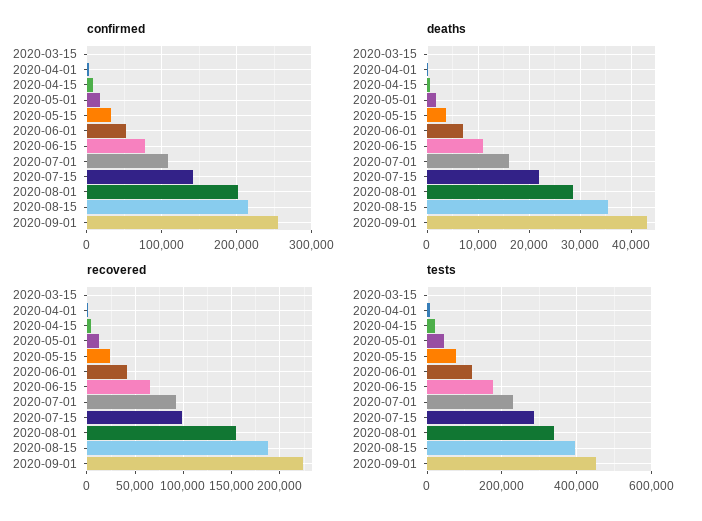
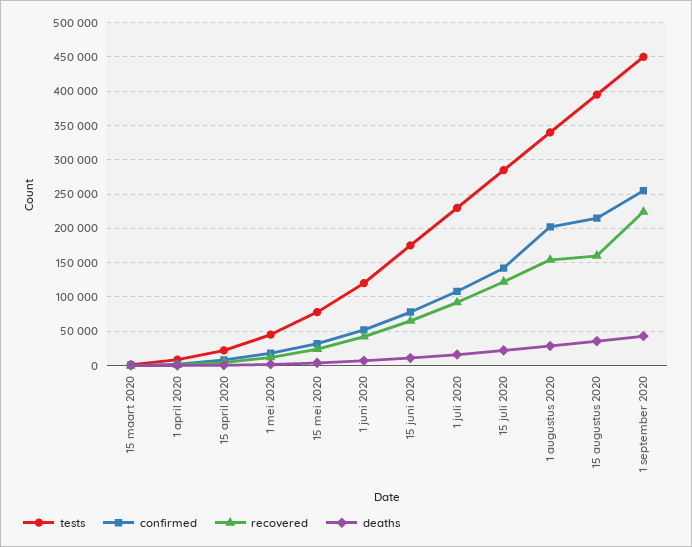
  {
    "confirmed": {
      "2020-03-15": 0,
      "2020-04-01": 0,
      "2020-04-15": 10000,
      "2020-05-01": 20000,
      "2020-05-15": 30000,
      "2020-06-01": 50000,
      "2020-06-15": 80000,
      "2020-07-01": 110000,
      "2020-07-15": 140000,
      "2020-08-01": 200000,
      "2020-08-15": 220000,
      "2020-09-01": 260000
    },
    "deaths": {
      "2020-03-15": 0,
      "2020-04-01": 0,
      "2020-04-15": 0,
      "2020-05-01": 2000,
      "2020-05-15": 4000,
      "2020-06-01": 8000,
      "2020-06-15": 12000,
      "2020-07-01": 16000,
      "2020-07-15": 22000,
      "2020-08-01": 28000,
      "2020-08-15": 36000,
      "2020-09-01": 44000
    },
    "recovered": {
      "2020-03-15": 0,
      "2020-04-01": 0,
      "2020-04-15": 0,
      "2020-05-01": 10000,
      "2020-05-15": 20000,
      "2020-06-01": 40000,
      "2020-06-15": 70000,
      "2020-07-01": 90000,
-     "2020-07-15": 100000,
+     "2020-07-15": 120000,
      "2020-08-01": 150000,
-     "2020-08-15": 190000,
+     "2020-08-15": 160000,
      "2020-09-01": 220000
    },
    "tests": {
      "2020-03-15": 0,
      "2020-04-01": 10000,
      "2020-04-15": 20000,
      "2020-05-01": 50000,
      "2020-05-15": 80000,
      "2020-06-01": 120000,
      "2020-06-15": 180000,
      "2020-07-01": 230000,
      "2020-07-15": 290000,
      "2020-08-01": 340000,
      "2020-08-15": 400000,
      "2020-09-01": 450000
    }
  }

